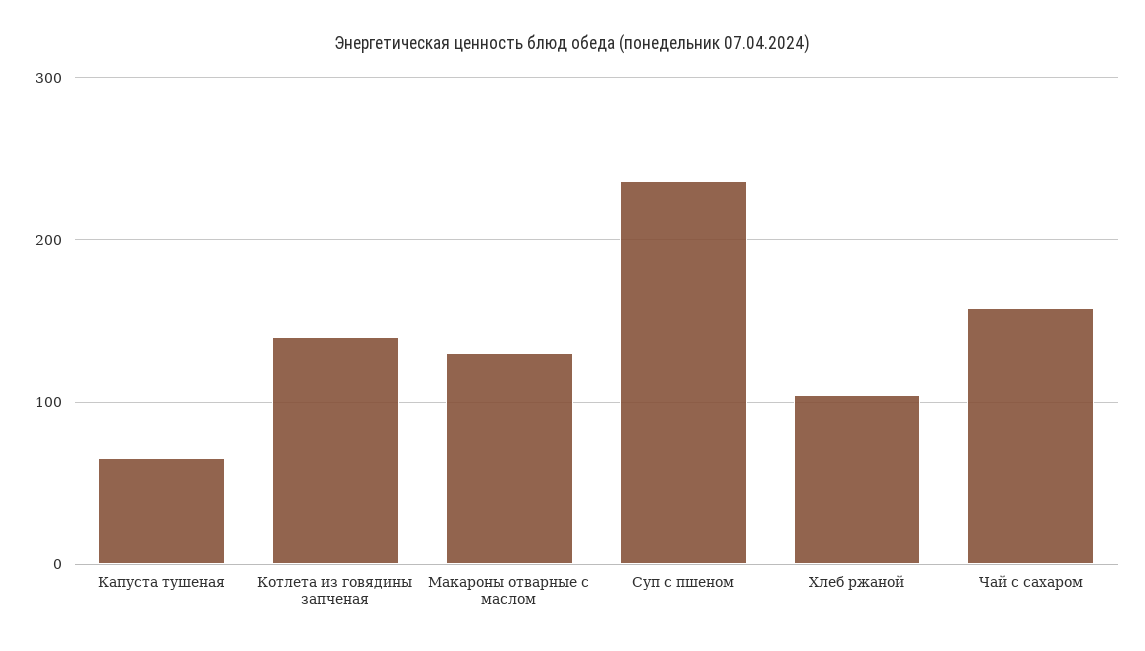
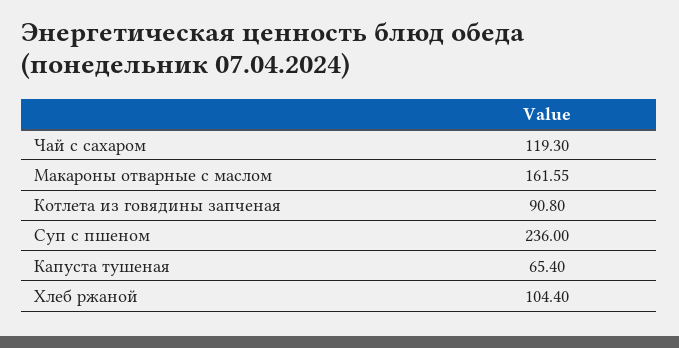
  {
    "Капуста тушеная": 65.4,
-   "Котлета из говядины запченая": 140,
+   "Котлета из говядины запченая": 90.8,
-   "Макароны отварные с маслом": 130,
+   "Макароны отварные с маслом": 161.55,
    "Суп с пшеном": 236,
    "Хлеб ржаной": 104.4,
-   "Чай с сахаром": 160
+   "Чай с сахаром": 119.3
  }

